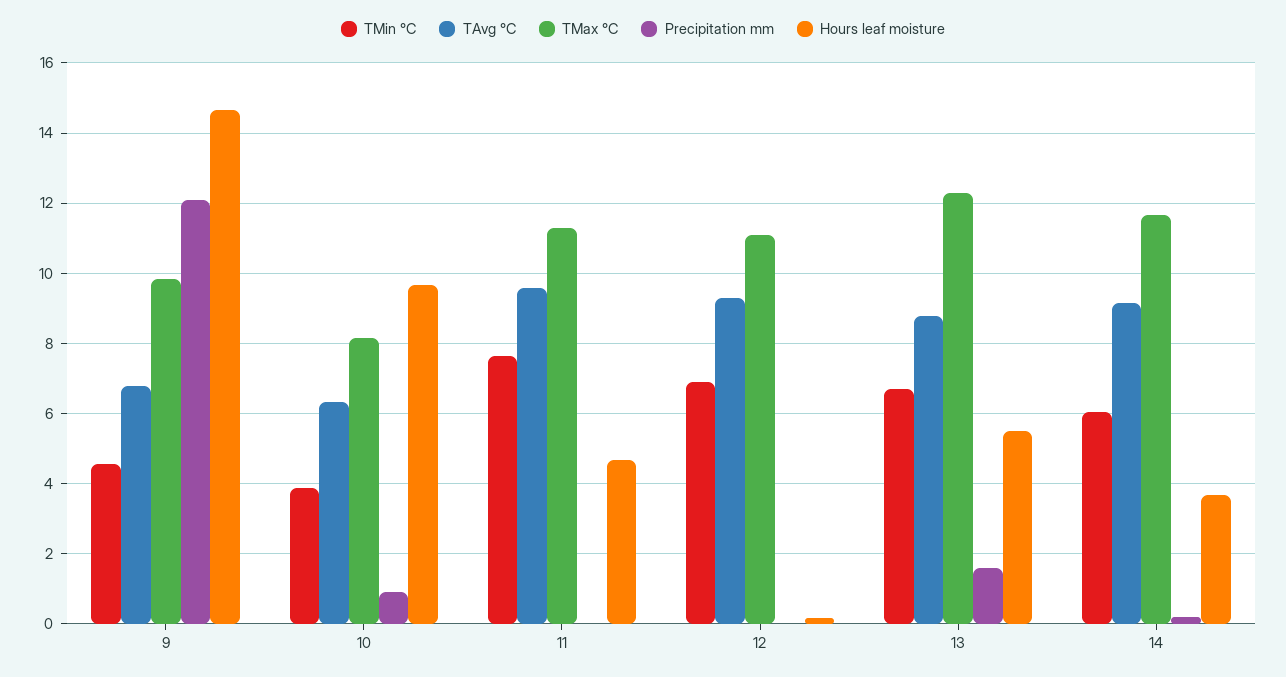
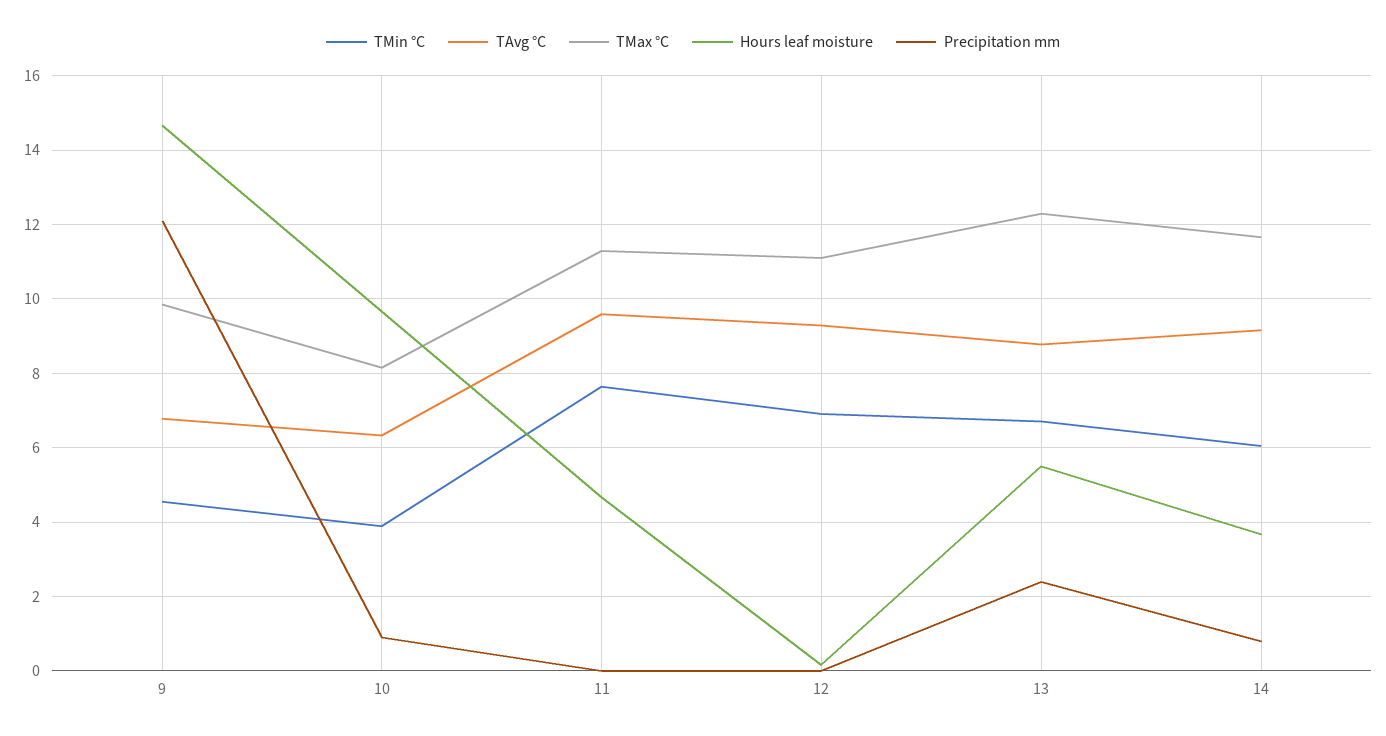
  {
    "TMin °C": {
      "9": 4.6,
      "10": 3.8,
      "11": 7.6,
      "12": 7,
      "13": 6.8,
      "14": 6
    },
    "TAvg °C": {
      "9": 6.8,
      "10": 6.4,
      "11": 9.6,
      "12": 9.2,
      "13": 8.8,
      "14": 9.2
    },
    "TMax °C": {
      "9": 9.8,
      "10": 8.2,
      "11": 11.2,
      "12": 11.2,
      "13": 12.2,
      "14": 11.6
    },
    "Precipitation mm": {
      "9": 12.2,
      "10": 1,
      "11": 0,
      "12": 0,
-     "13": 1.6,
+     "13": 2.4,
-     "14": 0.2
+     "14": 0.8
    },
    "Hours leaf moisture": {
      "9": 14.6,
      "10": 9.6,
      "11": 4.6,
      "12": 0.2,
      "13": 5.6,
      "14": 3.6
    }
  }

